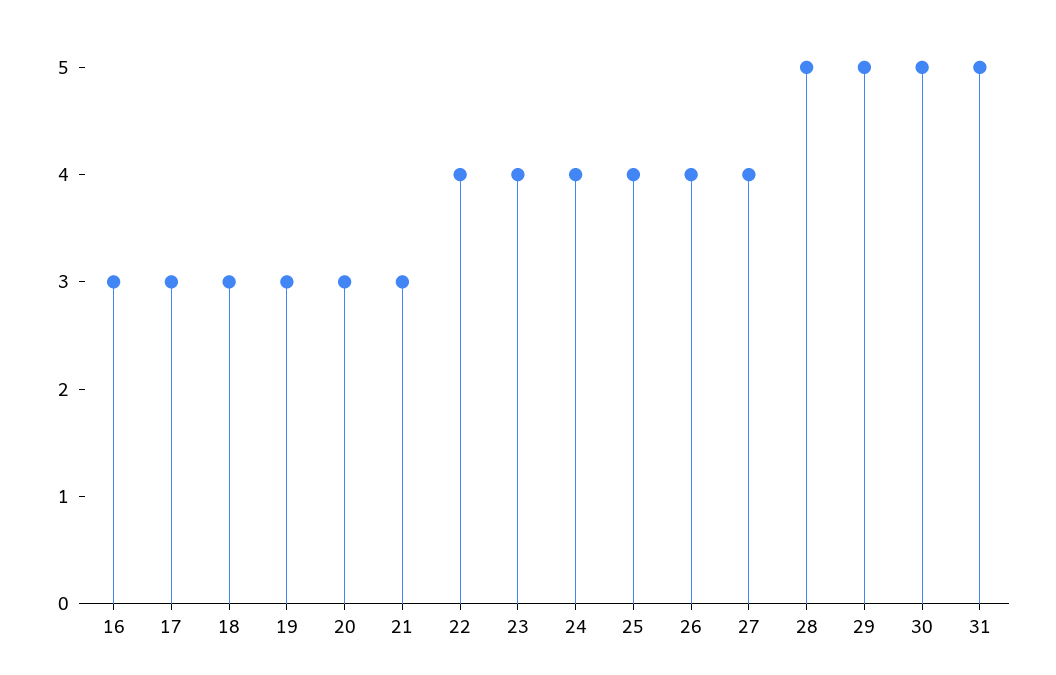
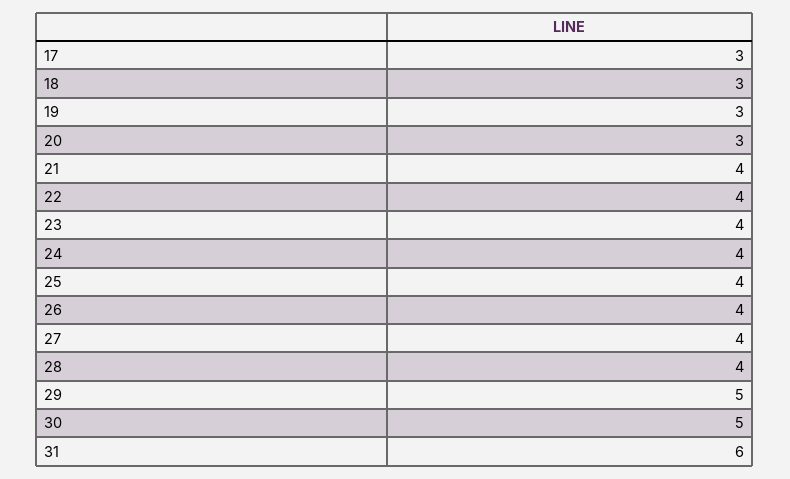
  {
-   "16": 3,
    "17": 3,
    "18": 3,
    "19": 3,
    "20": 3,
-   "21": 3,
+   "21": 4,
    "22": 4,
    "23": 4,
    "24": 4,
    "25": 4,
    "26": 4,
    "27": 4,
-   "28": 5,
+   "28": 4,
    "29": 5,
    "30": 5,
-   "31": 5
+   "31": 6
  }

